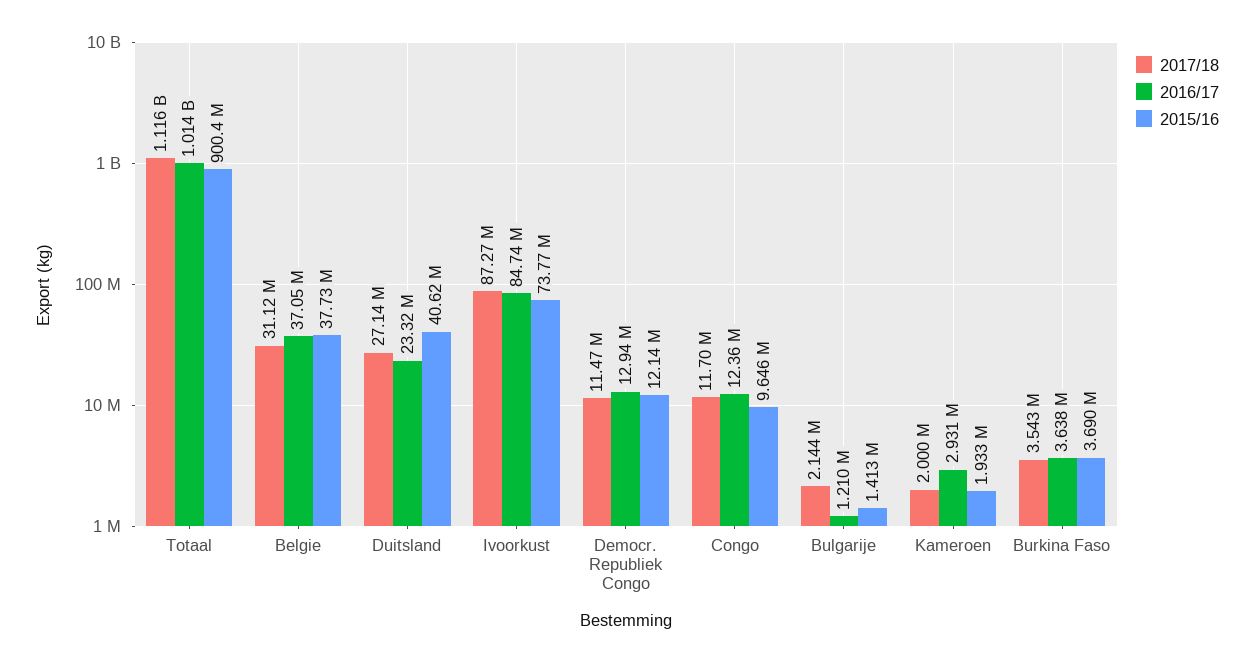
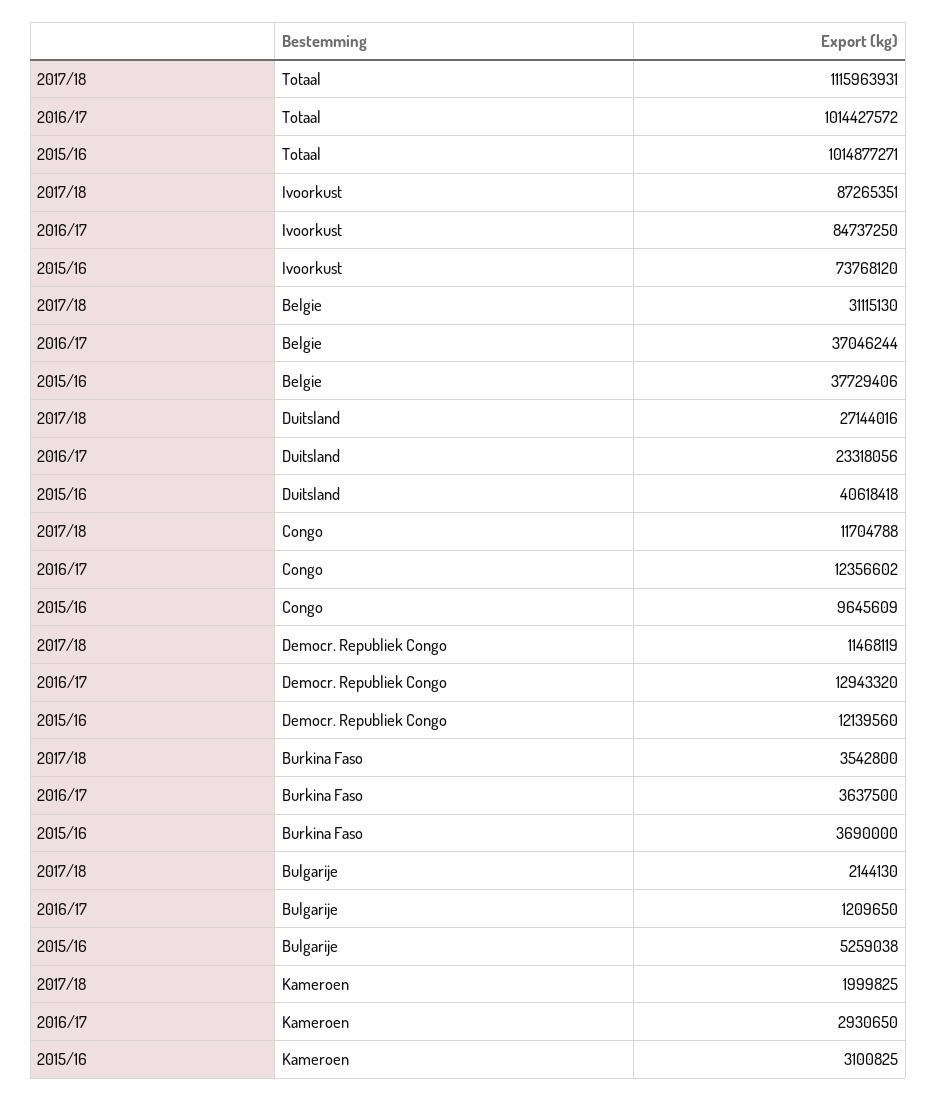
  {
    "2017/18": {
      "Totaal": 1115963931,
      "Belgie": 31115130,
      "Duitsland": 27144016,
      "Ivoorkust": 87265351,
      "Democr. Republiek Congo": 11468119,
      "Congo": 11704788,
      "Bulgarije": 2144130,
      "Kameroen": 1999825,
      "Burkina Faso": 3542800
    },
    "2016/17": {
      "Totaal": 1014427572,
      "Belgie": 37046244,
      "Duitsland": 23318056,
      "Ivoorkust": 84737250,
      "Democr. Republiek Congo": 12943320,
      "Congo": 12356602,
      "Bulgarije": 1209650,
      "Kameroen": 2930650,
      "Burkina Faso": 3637500
    },
    "2015/16": {
-     "Totaal": 900400000,
+     "Totaal": 1014877271,
      "Belgie": 37729406,
      "Duitsland": 40618418,
      "Ivoorkust": 73768120,
      "Democr. Republiek Congo": 12139560,
      "Congo": 9645609,
-     "Bulgarije": 1413000,
+     "Bulgarije": 5259038,
-     "Kameroen": 1933000,
+     "Kameroen": 3100825,
      "Burkina Faso": 3690000
    }
  }

